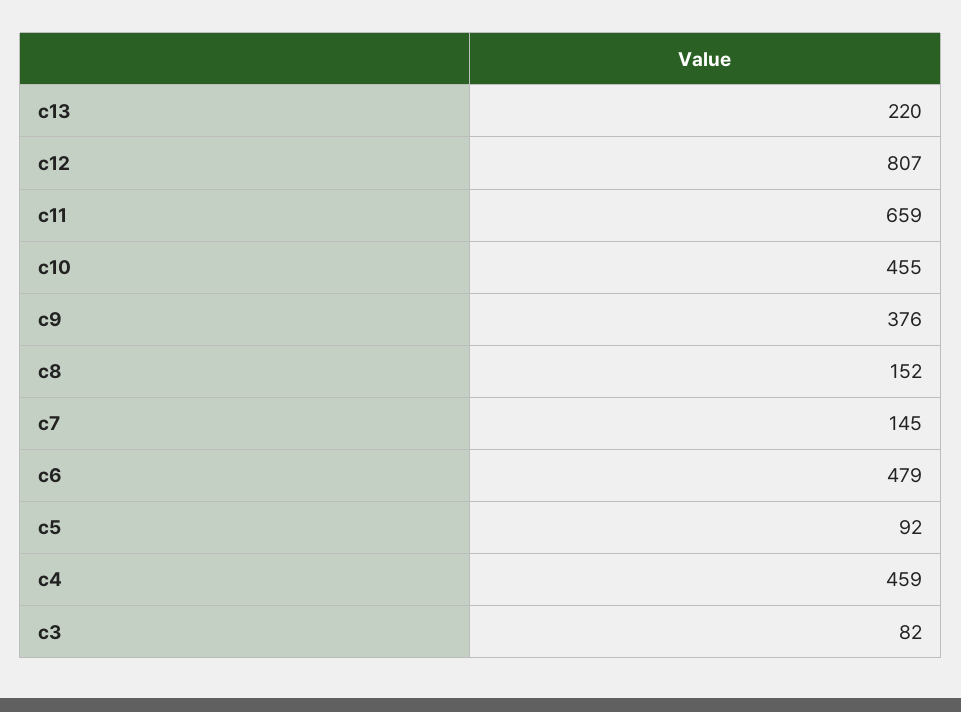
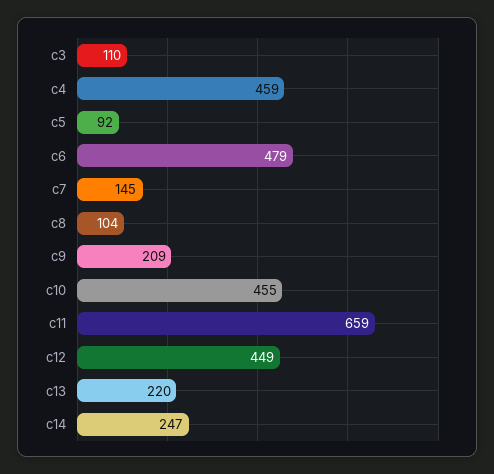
  {
    "c13": 220,
-   "c12": 807,
+   "c12": 449,
    "c11": 659,
    "c10": 455,
-   "c9": 376,
+   "c9": 209,
-   "c8": 152,
+   "c8": 104,
    "c7": 145,
    "c6": 479,
    "c5": 92,
    "c4": 459,
-   "c3": 82
+   "c3": 110,
+   "c14": 247
  }

